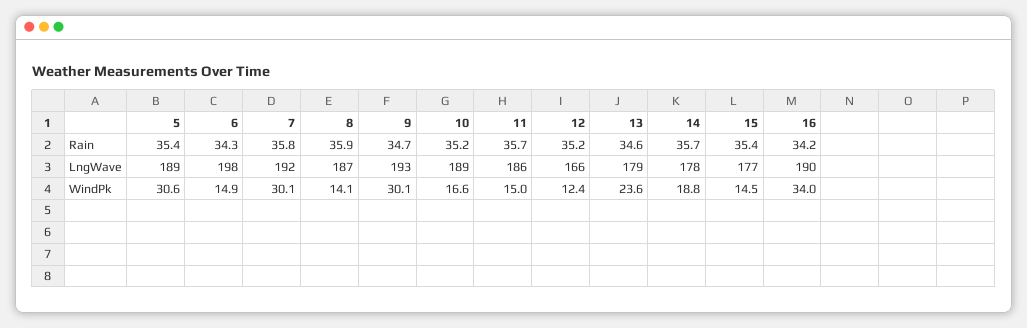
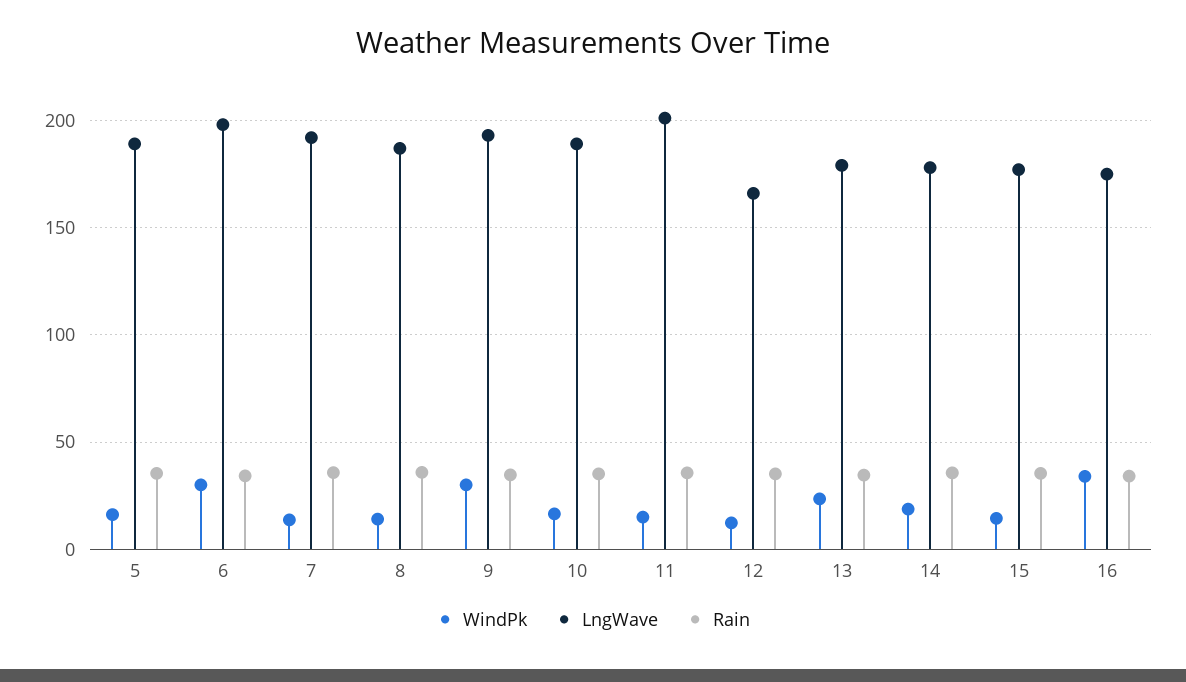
  {
    "Rain": {
      "5": 35.4,
      "6": 34.3,
      "7": 35.8,
      "8": 35.9,
      "9": 34.7,
      "10": 35.2,
      "11": 35.7,
      "12": 35.2,
      "13": 34.6,
      "14": 35.7,
      "15": 35.4,
      "16": 34.2
    },
    "LngWave": {
      "5": 189,
      "6": 198,
      "7": 192,
      "8": 187,
      "9": 193,
      "10": 189,
-     "11": 186,
+     "11": 200,
      "12": 166,
      "13": 179,
      "14": 178,
      "15": 177,
-     "16": 190
+     "16": 175
    },
    "WindPk": {
-     "5": 30.6,
+     "5": 15,
-     "6": 14.9,
+     "6": 30,
-     "7": 30.1,
+     "7": 15,
      "8": 14.1,
      "9": 30.1,
      "10": 16.6,
      "11": 15,
      "12": 12.4,
      "13": 23.6,
      "14": 18.8,
      "15": 14.5,
      "16": 34
    }
  }

